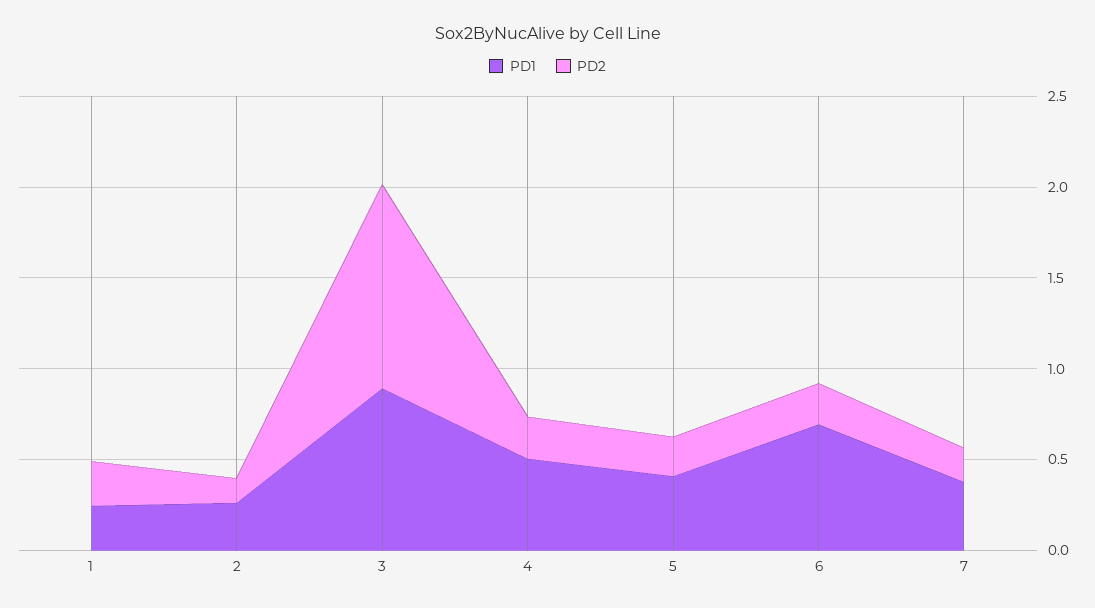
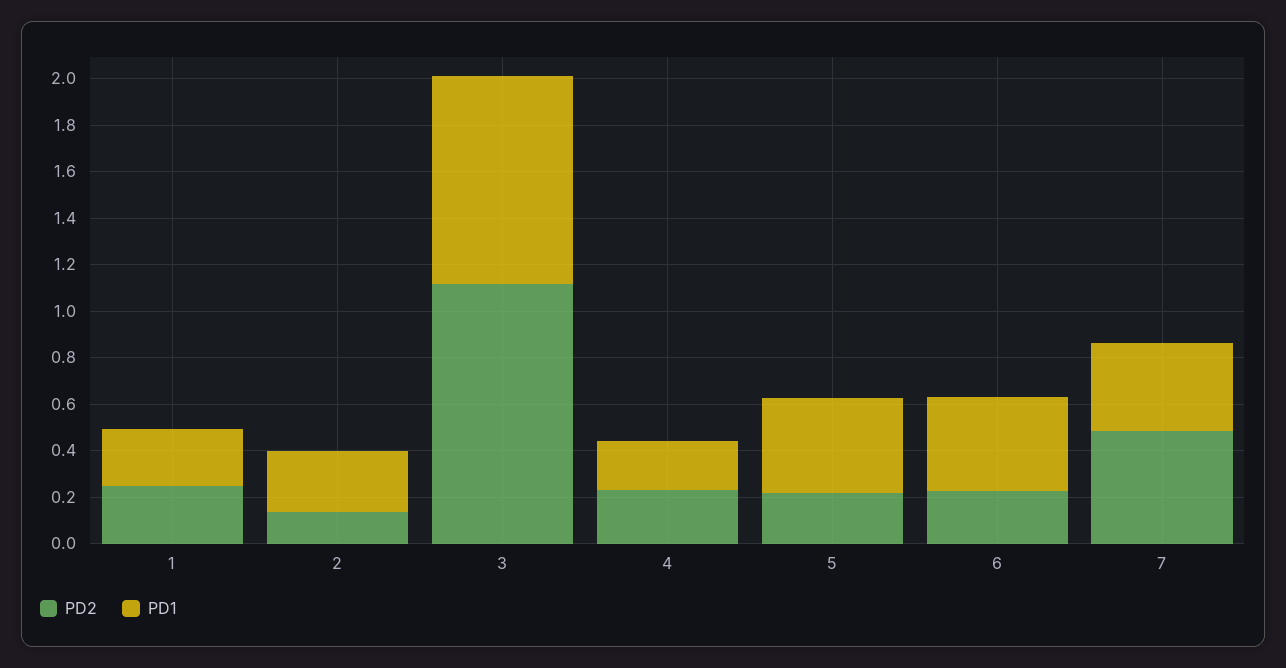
  {
    "PD1": {
      "1": 0.25,
      "2": 0.25,
      "3": 0.9,
-     "4": 0.5,
+     "4": 0.2,
      "5": 0.4,
-     "6": 0.7,
+     "6": 0.4,
      "7": 0.4
    },
    "PD2": {
      "1": 0.25,
      "2": 0.15,
      "3": 1.1,
      "4": 0.25,
      "5": 0.2,
      "6": 0.25,
-     "7": 0.2
+     "7": 0.5
    }
  }

